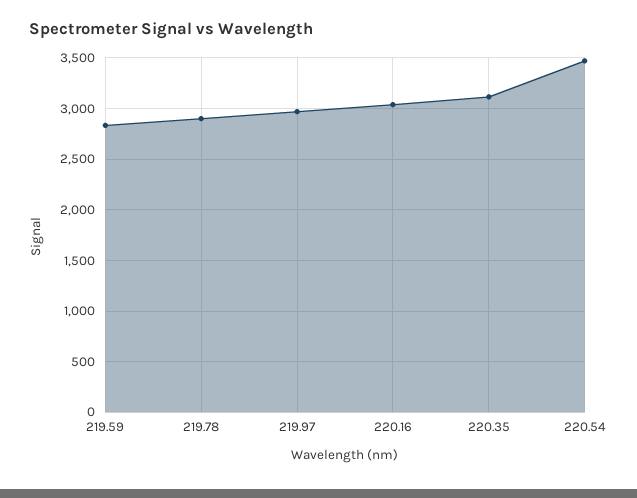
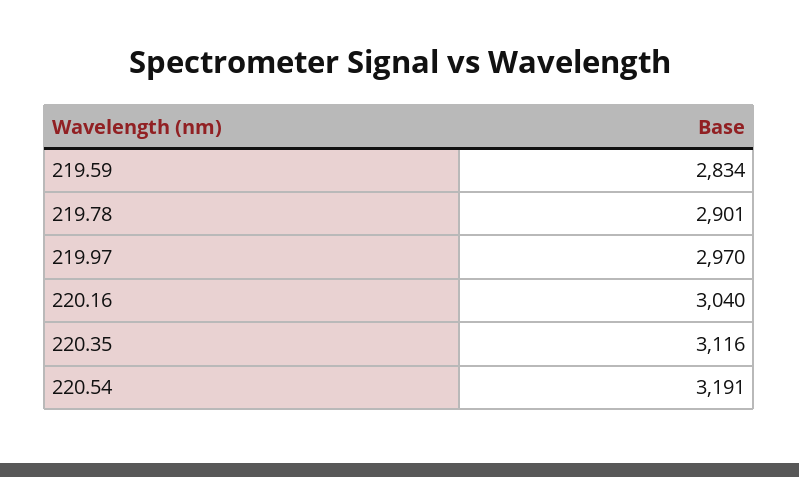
  {
    "219.59": 2834,
    "219.78": 2901,
    "219.97": 2970,
    "220.16": 3040,
    "220.35": 3116,
-   "220.54": 3500
+   "220.54": 3191
  }

